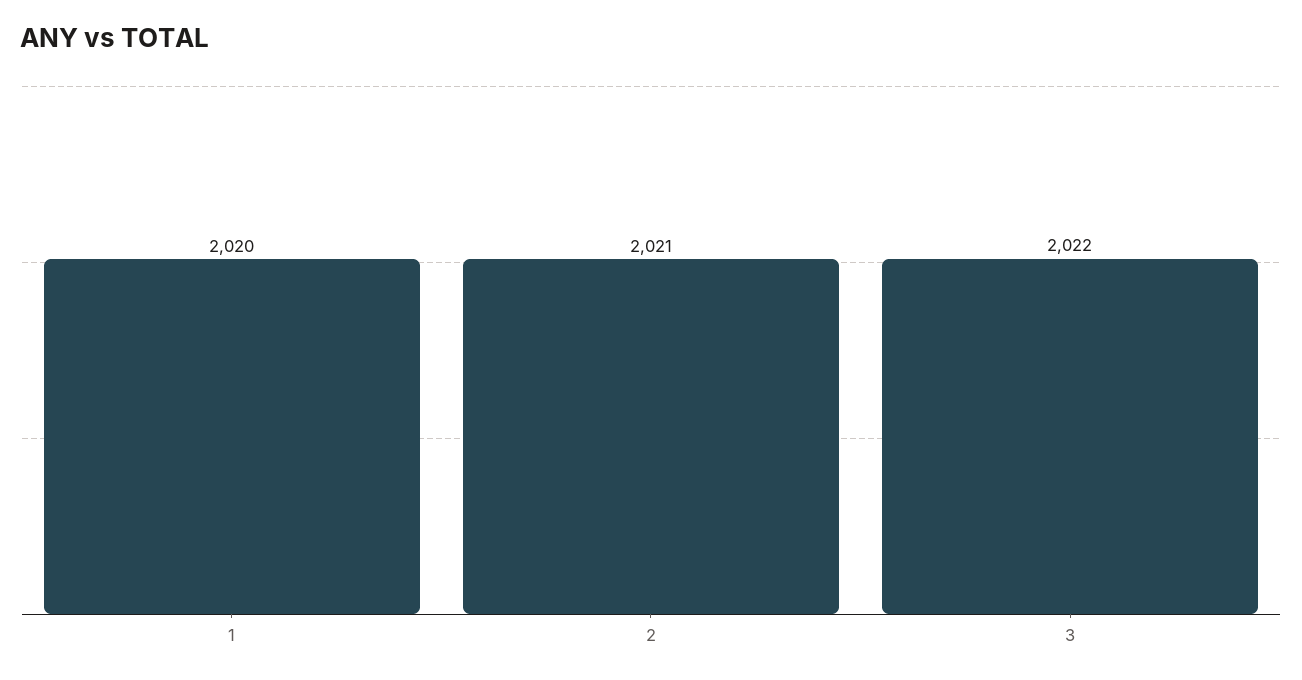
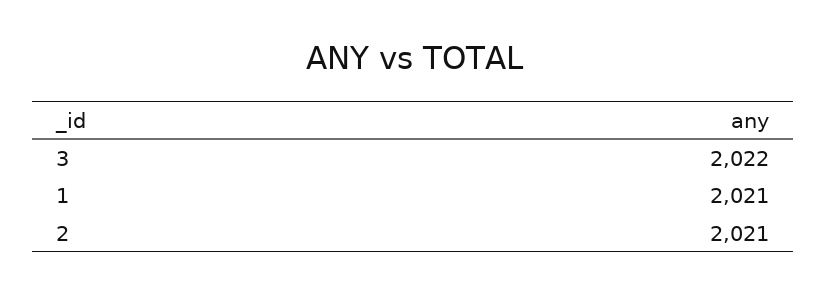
  {
-   "1": 2020,
+   "1": 2021,
    "2": 2021,
    "3": 2022
  }

